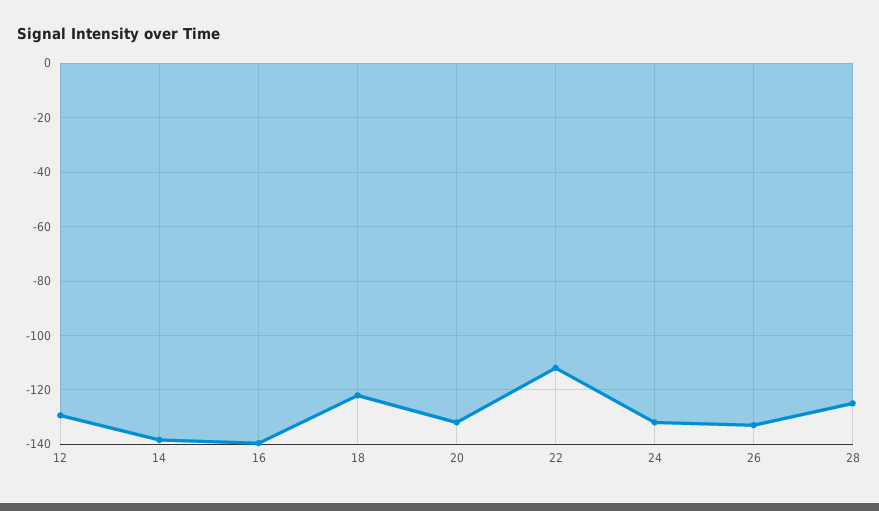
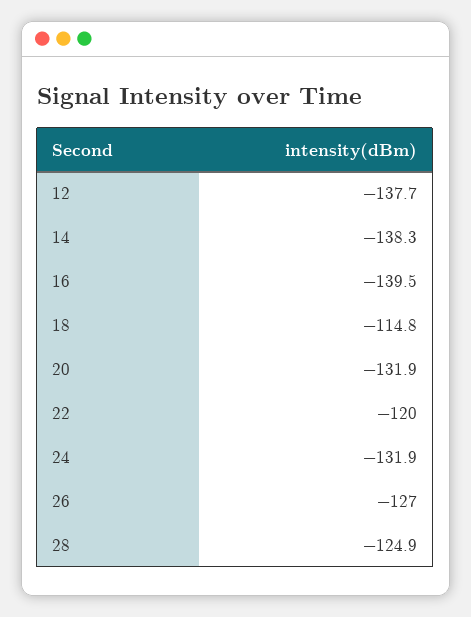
  {
-   "12": -130,
+   "12": -137.7,
    "14": -138.3,
    "16": -139.5,
-   "18": -122.5,
+   "18": -114.8,
    "20": -131.9,
-   "22": -112.5,
+   "22": -120,
    "24": -131.9,
-   "26": -132.5,
+   "26": -127,
    "28": -124.9
  }

